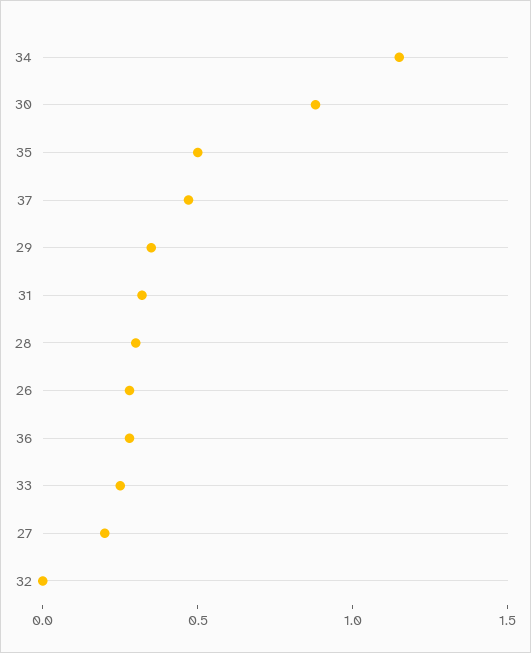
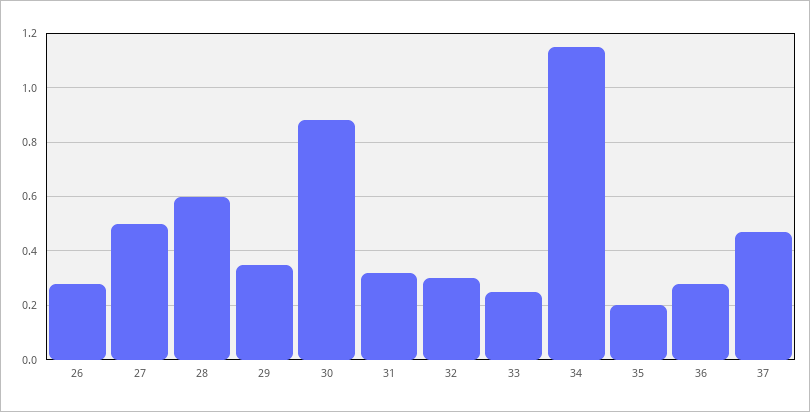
  {
    "34": 1.15,
    "30": 0.9,
-   "35": 0.5,
+   "35": 0.2,
    "37": 0.45,
    "29": 0.35,
    "31": 0.3,
-   "28": 0.3,
+   "28": 0.6,
    "26": 0.3,
    "36": 0.3,
    "33": 0.25,
-   "27": 0.2,
+   "27": 0.5,
-   "32": 0
+   "32": 0.3
  }

